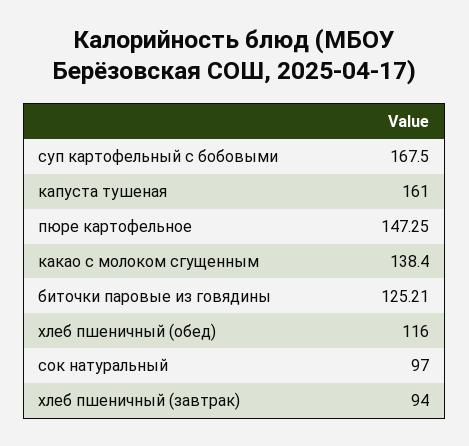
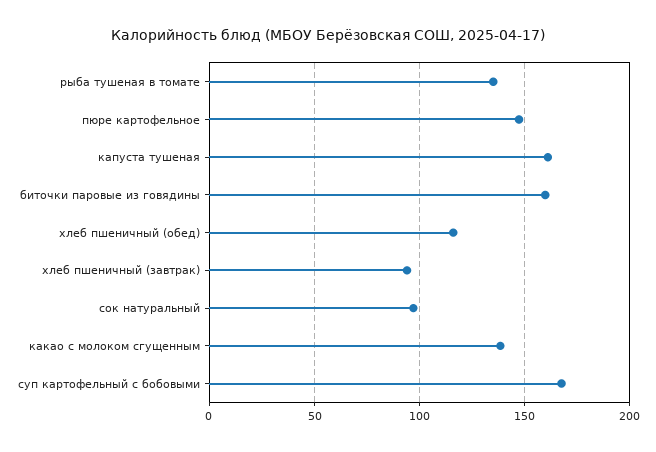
  {
    "суп картофельный с бобовыми": 167.5,
    "капуста тушеная": 161,
    "пюре картофельное": 147.25,
    "какао с молоком сгущенным": 138.4,
-   "биточки паровые из говядины": 125.21,
+   "биточки паровые из говядины": 160,
    "хлеб пшеничный (обед)": 116,
    "сок натуральный": 97,
-   "хлеб пшеничный (завтрак)": 94
+   "хлеб пшеничный (завтрак)": 94,
+   "рыба тушеная в томате": 135
  }

